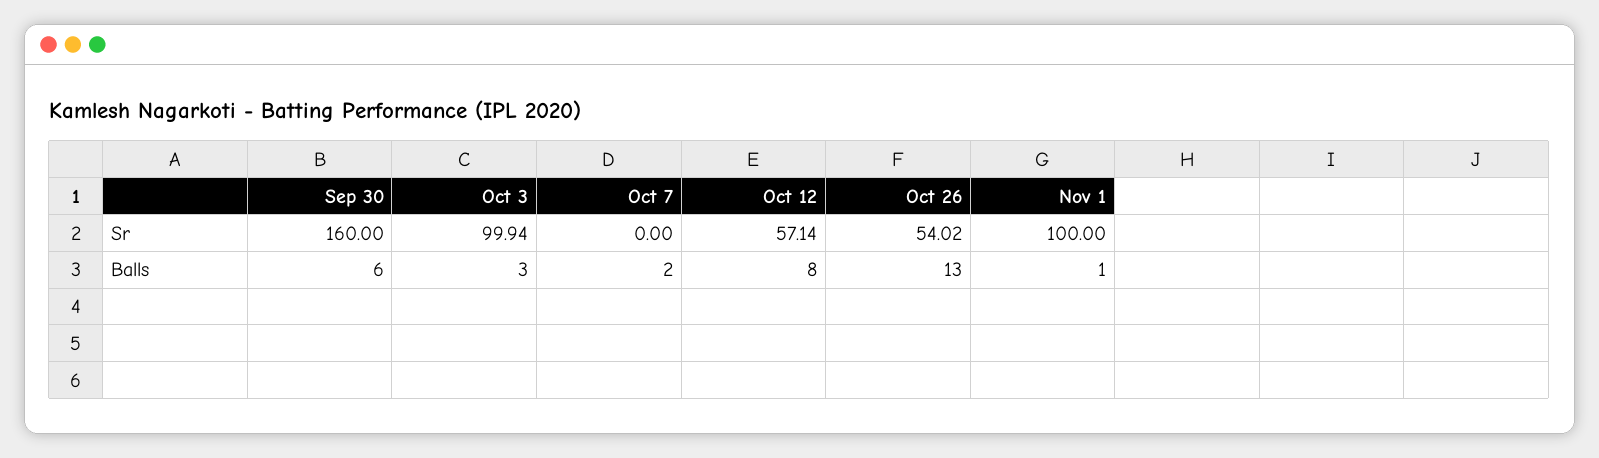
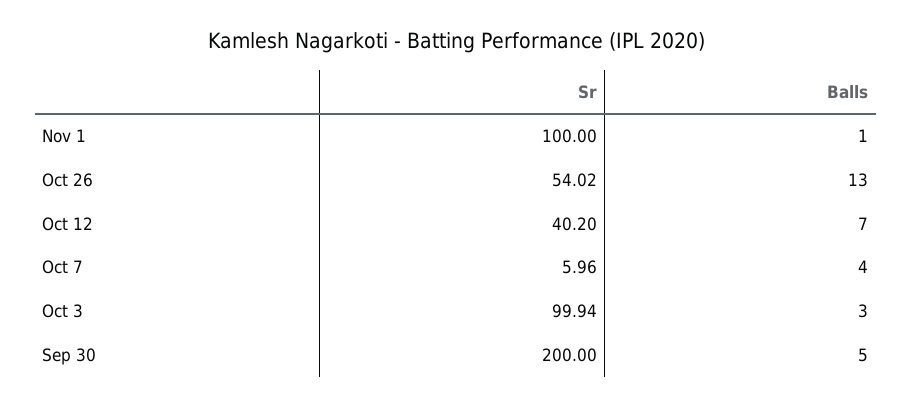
  {
    "Sep 30": {
-     "Sr": 160,
+     "Sr": 200,
-     "Balls": 6
+     "Balls": 5
    },
    "Oct 3": {
      "Sr": 99.94,
      "Balls": 3
    },
    "Oct 7": {
-     "Sr": 0,
+     "Sr": 5.96,
-     "Balls": 2
+     "Balls": 4
    },
    "Oct 12": {
-     "Sr": 57.14,
+     "Sr": 40.2,
-     "Balls": 8
+     "Balls": 7
    },
    "Oct 26": {
      "Sr": 54.02,
      "Balls": 13
    },
    "Nov 1": {
      "Sr": 100,
      "Balls": 1
    }
  }

